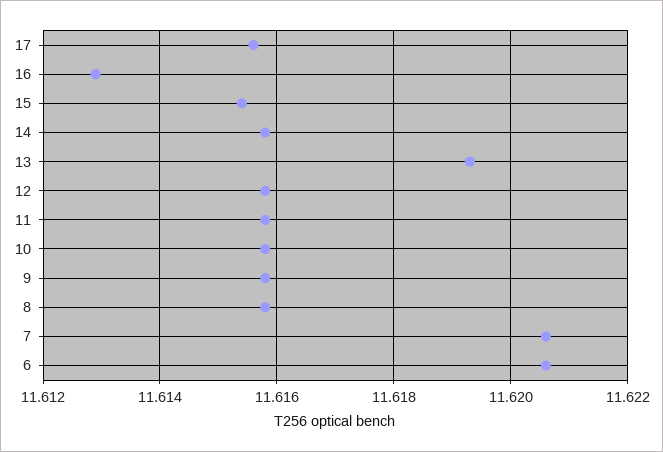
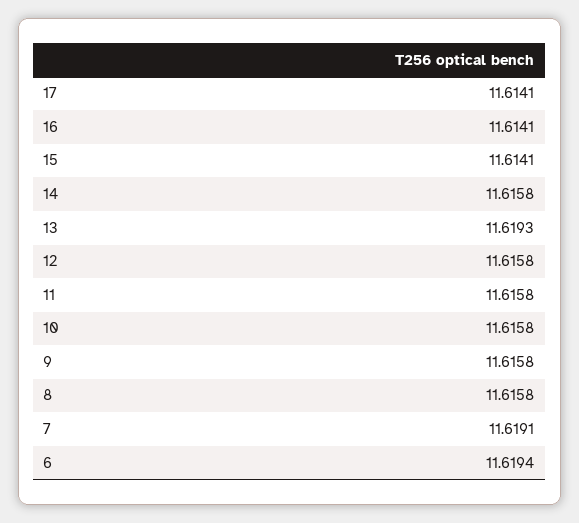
  {
-   "17": 11.6155,
+   "17": 11.6141,
-   "16": 11.613,
+   "16": 11.6141,
-   "15": 11.6155,
+   "15": 11.6141,
    "14": 11.6158,
    "13": 11.6193,
    "12": 11.6158,
    "11": 11.6158,
    "10": 11.6158,
    "9": 11.6158,
    "8": 11.6158,
-   "7": 11.6205,
+   "7": 11.6191,
-   "6": 11.6205
+   "6": 11.6194
  }

